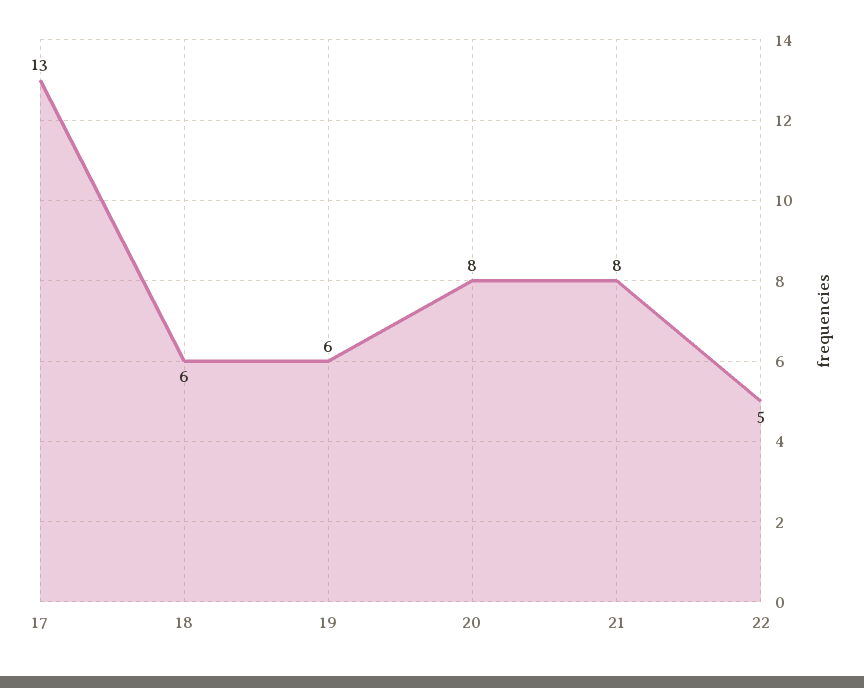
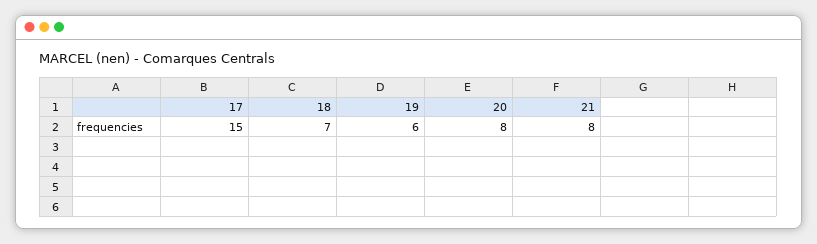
  {
-   "17": 13,
+   "17": 15,
-   "18": 6,
+   "18": 7,
    "19": 6,
    "20": 8,
-   "21": 8,
+   "21": 8
-   "22": 5
  }

